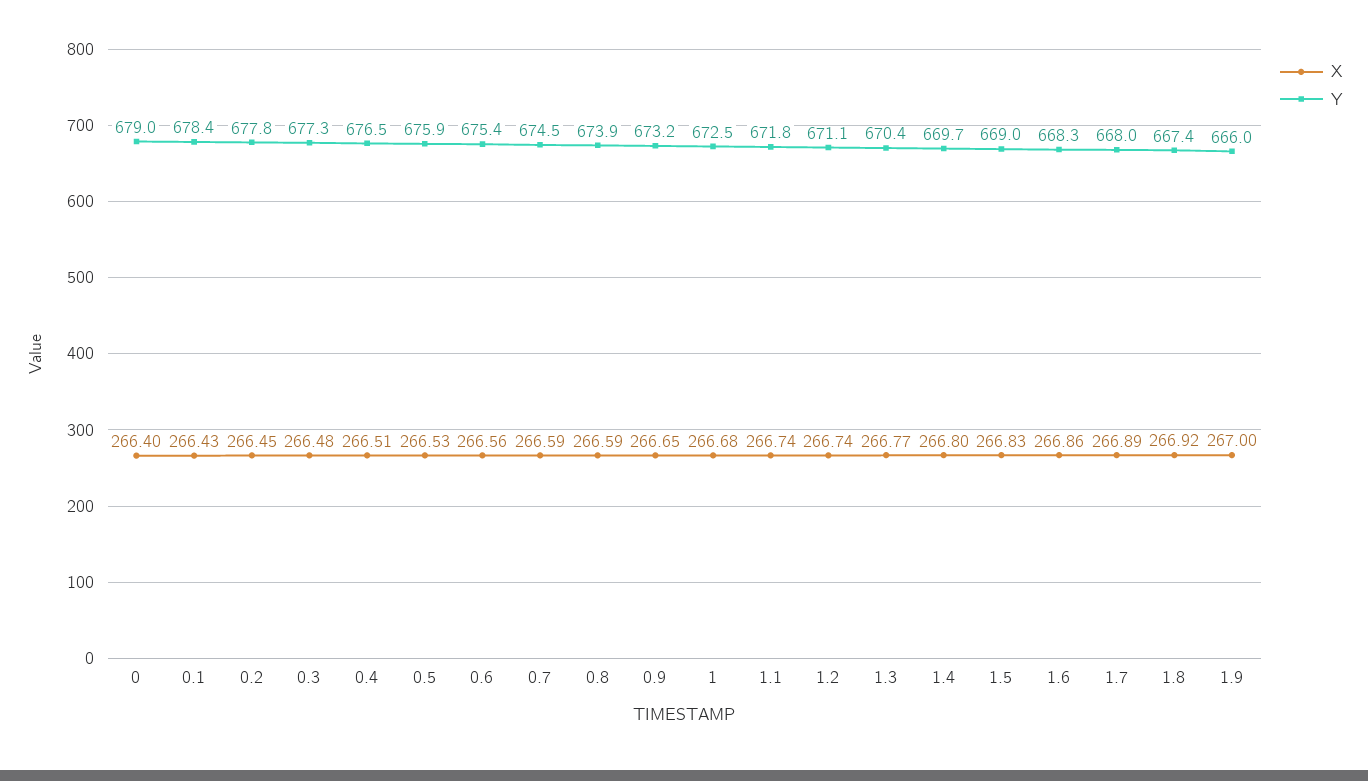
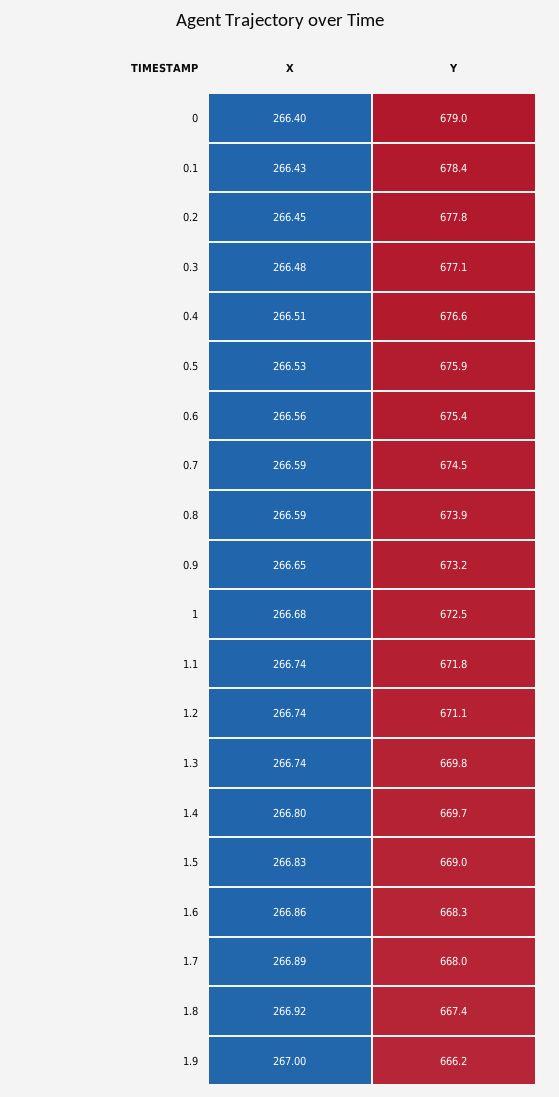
  {
    "X": {
      "0": 266.4,
      "0.1": 266.43,
      "0.2": 266.45,
      "0.3": 266.48,
      "0.4": 266.51,
      "0.5": 266.53,
      "0.6": 266.56,
      "0.7": 266.59,
      "0.8": 266.59,
      "0.9": 266.65,
      "1": 266.68,
      "1.1": 266.74,
      "1.2": 266.74,
-     "1.3": 266.77,
+     "1.3": 266.74,
      "1.4": 266.8,
      "1.5": 266.83,
      "1.6": 266.86,
      "1.7": 266.89,
      "1.8": 266.92,
      "1.9": 267
    },
    "Y": {
      "0": 679,
      "0.1": 678.4,
      "0.2": 677.8,
-     "0.3": 677.3,
+     "0.3": 677.1,
-     "0.4": 676.5,
+     "0.4": 676.6,
      "0.5": 675.9,
      "0.6": 675.4,
      "0.7": 674.5,
      "0.8": 673.9,
      "0.9": 673.2,
      "1": 672.5,
      "1.1": 671.8,
      "1.2": 671.1,
-     "1.3": 670.4,
+     "1.3": 669.8,
      "1.4": 669.7,
      "1.5": 669,
      "1.6": 668.3,
      "1.7": 668,
      "1.8": 667.4,
-     "1.9": 666
+     "1.9": 666.2
    }
  }

